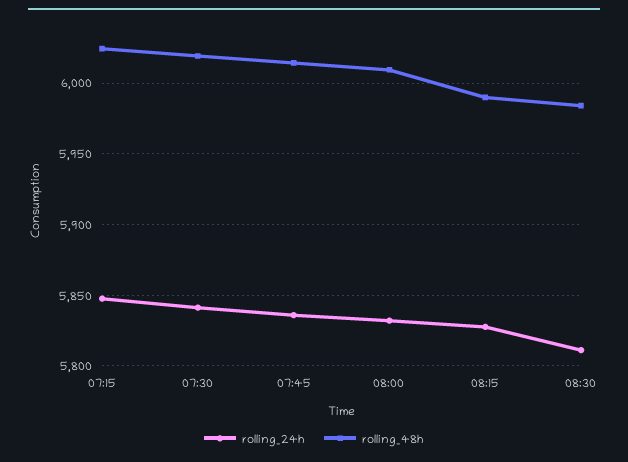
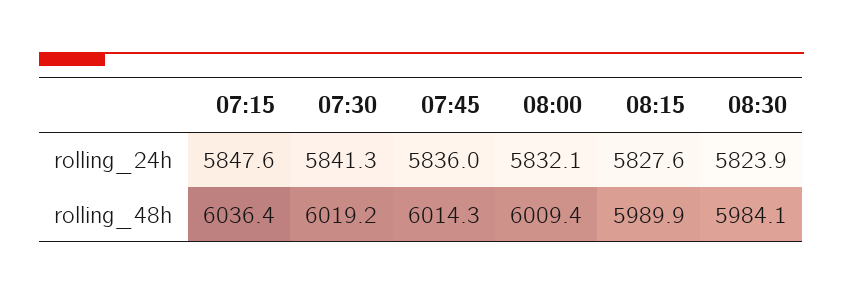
  {
    "rolling_24h": {
      "07:15": 5847.6,
      "07:30": 5841.3,
      "07:45": 5836,
      "08:00": 5832.1,
      "08:15": 5827.6,
-     "08:30": 5810
+     "08:30": 5823.9
    },
    "rolling_48h": {
-     "07:15": 6025,
+     "07:15": 6036.4,
      "07:30": 6019.2,
      "07:45": 6014.3,
      "08:00": 6009.4,
      "08:15": 5989.9,
      "08:30": 5984.1
    }
  }

